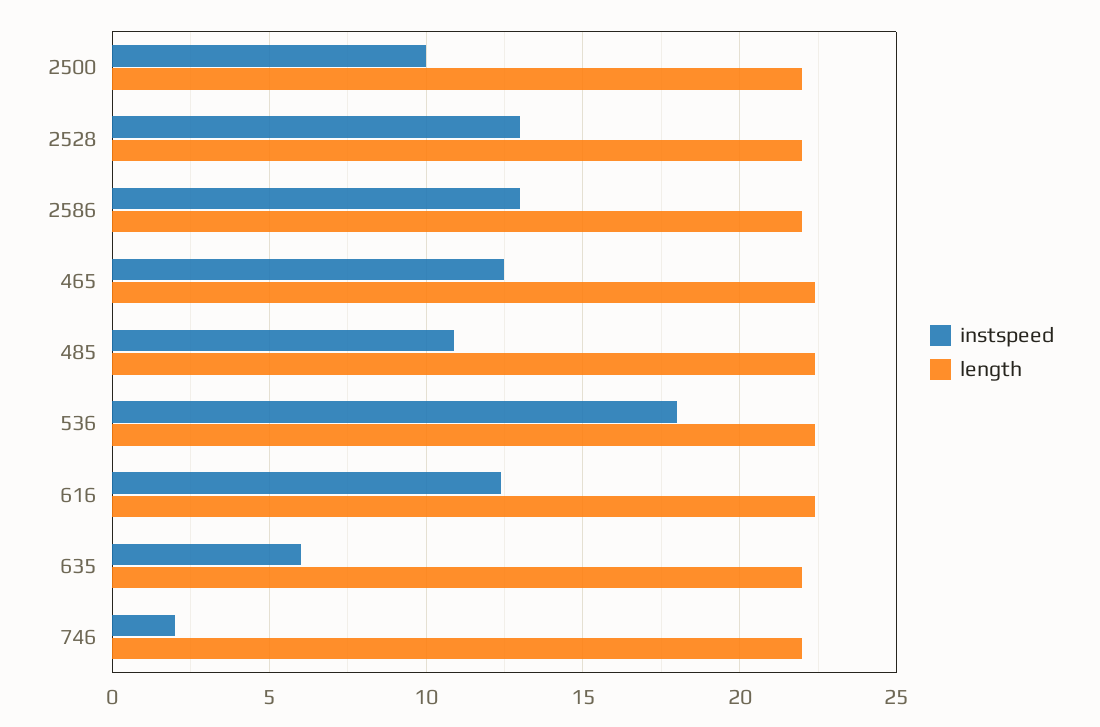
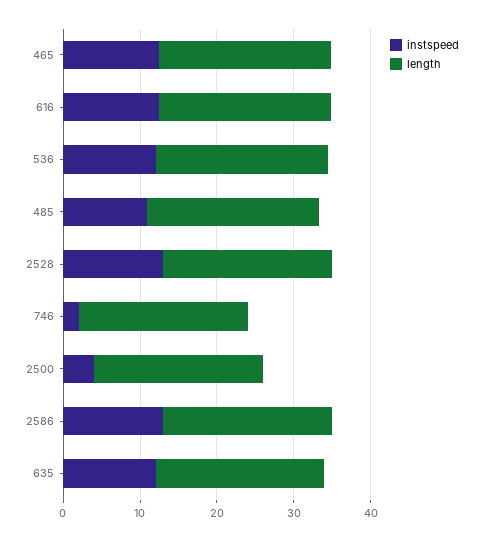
  {
    "instspeed": {
-     "2500": 10,
+     "2500": 4,
      "2528": 13,
      "2586": 13,
      "465": 12.5,
      "485": 11,
-     "536": 18,
+     "536": 12,
      "616": 12.5,
-     "635": 6,
+     "635": 12,
      "746": 2
    },
    "length": {
      "2500": 22,
      "2528": 22,
      "2586": 22,
      "465": 22.5,
      "485": 22.5,
      "536": 22.5,
      "616": 22.5,
      "635": 22,
      "746": 22
    }
  }

